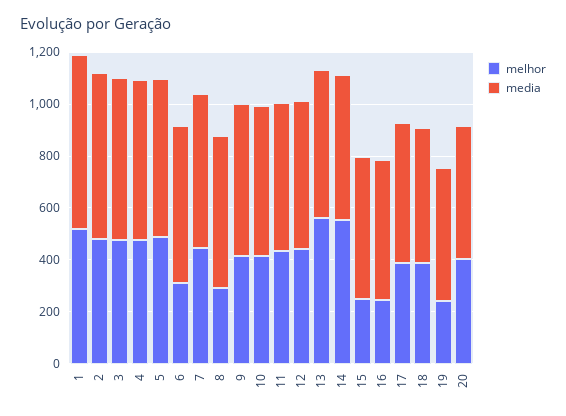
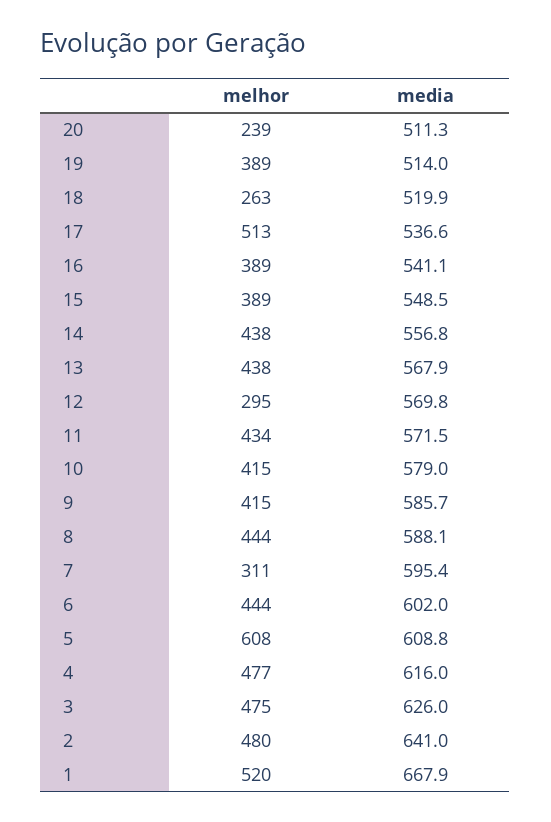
  {
    "melhor": {
      "1": 520,
      "2": 480,
      "3": 475,
      "4": 477,
-     "5": 500,
+     "5": 608,
-     "6": 300,
+     "6": 444,
-     "7": 450,
+     "7": 311,
-     "8": 300,
+     "8": 444,
      "9": 415,
      "10": 415,
      "11": 434,
-     "12": 450,
+     "12": 295,
-     "13": 550,
+     "13": 438,
-     "14": 550,
+     "14": 438,
-     "15": 250,
+     "15": 389,
-     "16": 250,
+     "16": 389,
-     "17": 400,
+     "17": 513,
-     "18": 400,
+     "18": 263,
-     "19": 250,
+     "19": 389,
-     "20": 400
+     "20": 239
    },
    "media": {
      "1": 667.9,
      "2": 641,
      "3": 626,
      "4": 616,
      "5": 608.8,
      "6": 602,
      "7": 595.4,
      "8": 588.1,
      "9": 585.7,
      "10": 579,
      "11": 571.5,
      "12": 569.8,
      "13": 567.9,
      "14": 556.8,
      "15": 548.5,
      "16": 541.1,
      "17": 536.6,
      "18": 519.9,
      "19": 514,
      "20": 511.3
    }
  }

